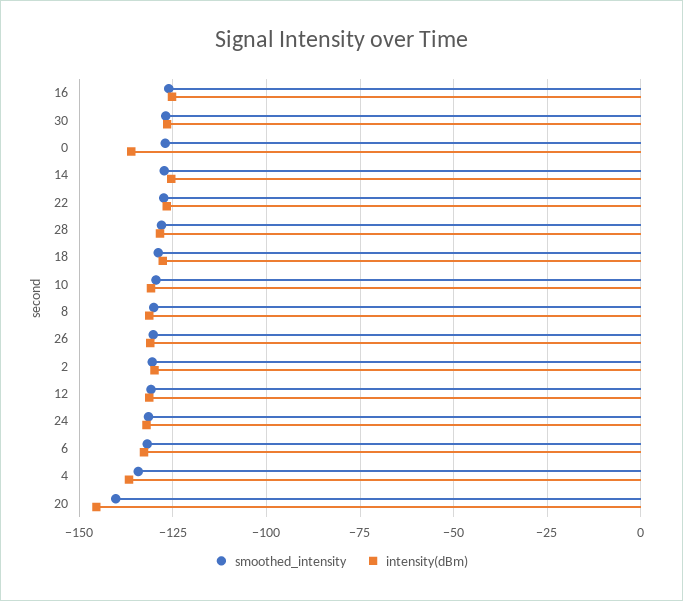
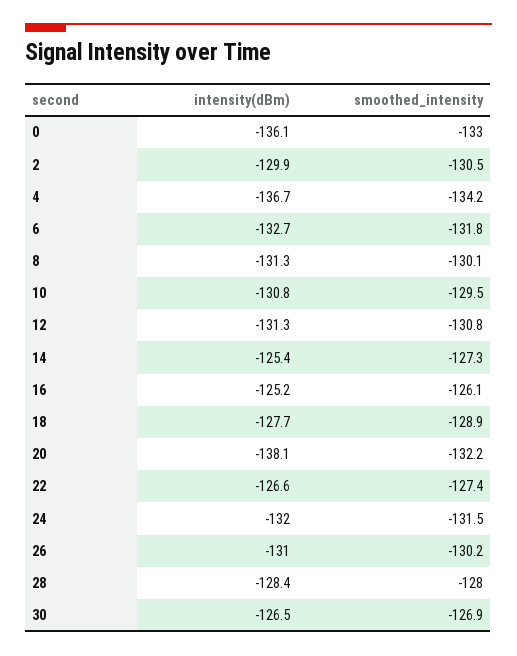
  {
    "smoothed_intensity": {
      "16": -126.1,
      "30": -126.9,
-     "0": -127.5,
+     "0": -133,
      "14": -127.3,
      "22": -127.4,
      "28": -128,
      "18": -128.9,
      "10": -129.5,
      "8": -130.1,
      "26": -130.2,
      "2": -130.5,
      "12": -130.8,
      "24": -131.5,
      "6": -131.8,
      "4": -134.2,
-     "20": -140
+     "20": -132.2
    },
    "intensity(dBm)": {
      "16": -125.2,
      "30": -126.5,
      "0": -136.1,
      "14": -125.4,
      "22": -126.6,
      "28": -128.4,
      "18": -127.7,
      "10": -130.8,
      "8": -131.3,
      "26": -131,
      "2": -129.9,
      "12": -131.3,
      "24": -132,
      "6": -132.7,
      "4": -136.7,
-     "20": -145
+     "20": -138.1
    }
  }

